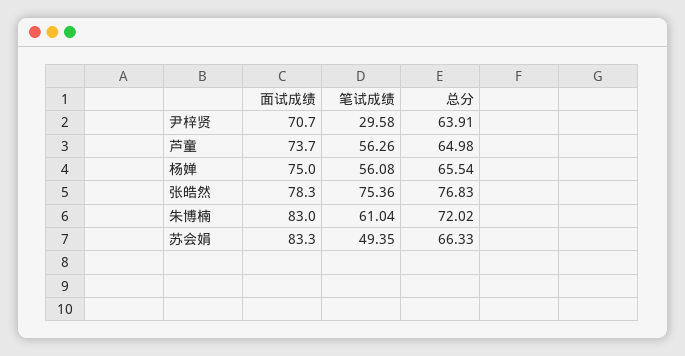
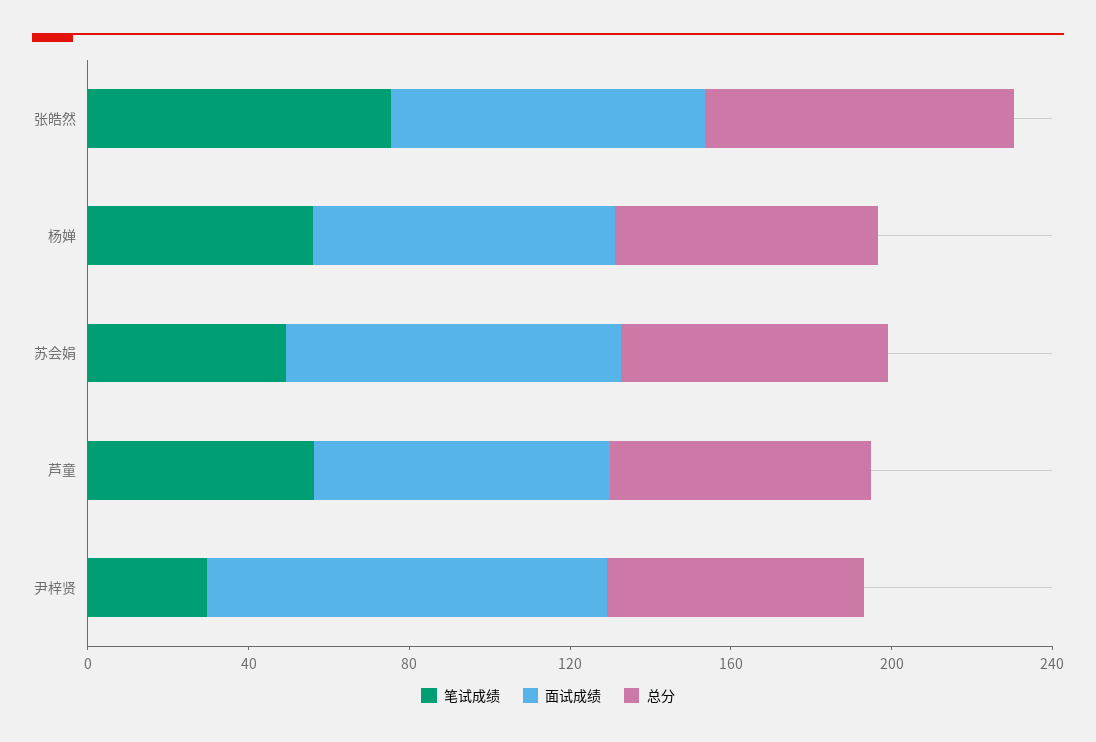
  {
    "面试成绩": {
-     "尹梓贤": 70.7,
+     "尹梓贤": 100,
      "芦童": 73.7,
      "杨婵": 75,
      "张皓然": 78.3,
-     "朱博楠": 83,
      "苏会娟": 83.3
    },
    "笔试成绩": {
      "尹梓贤": 29.58,
      "芦童": 56.26,
      "杨婵": 56.08,
      "张皓然": 75.36,
-     "朱博楠": 61.04,
      "苏会娟": 49.35
    },
    "总分": {
      "尹梓贤": 63.91,
      "芦童": 64.98,
      "杨婵": 65.54,
      "张皓然": 76.83,
-     "朱博楠": 72.02,
      "苏会娟": 66.33
    }
  }

